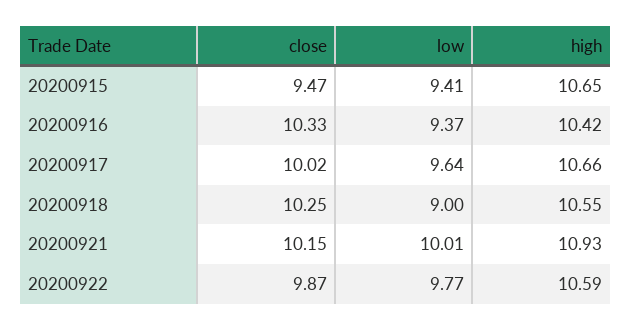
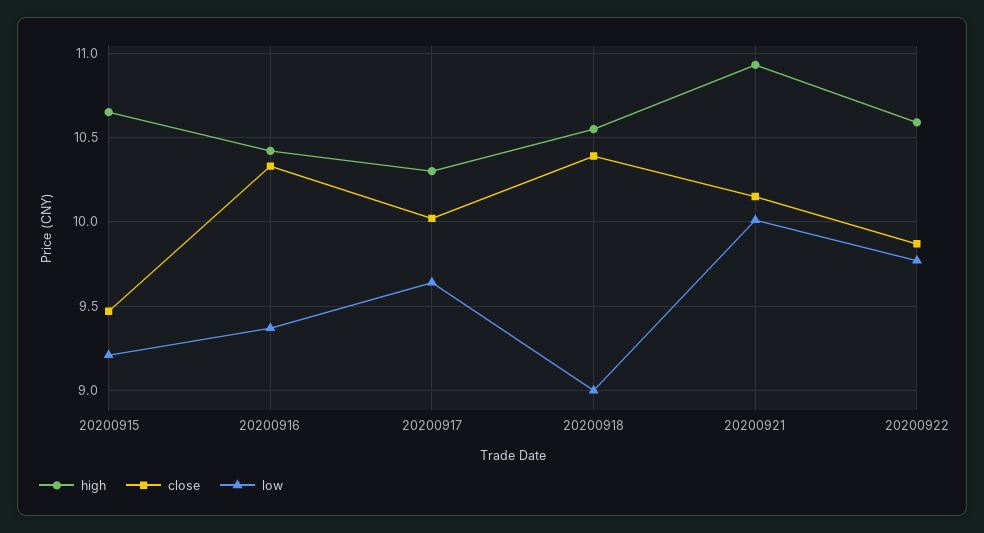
  {
    "close": {
      "20200915": 9.47,
      "20200916": 10.33,
      "20200917": 10.02,
-     "20200918": 10.25,
+     "20200918": 10.4,
      "20200921": 10.15,
      "20200922": 9.87
    },
    "low": {
-     "20200915": 9.41,
+     "20200915": 9.2,
      "20200916": 9.37,
      "20200917": 9.64,
      "20200918": 9,
      "20200921": 10.01,
      "20200922": 9.77
    },
    "high": {
      "20200915": 10.65,
      "20200916": 10.42,
-     "20200917": 10.66,
+     "20200917": 10.3,
      "20200918": 10.55,
      "20200921": 10.93,
      "20200922": 10.59
    }
  }

